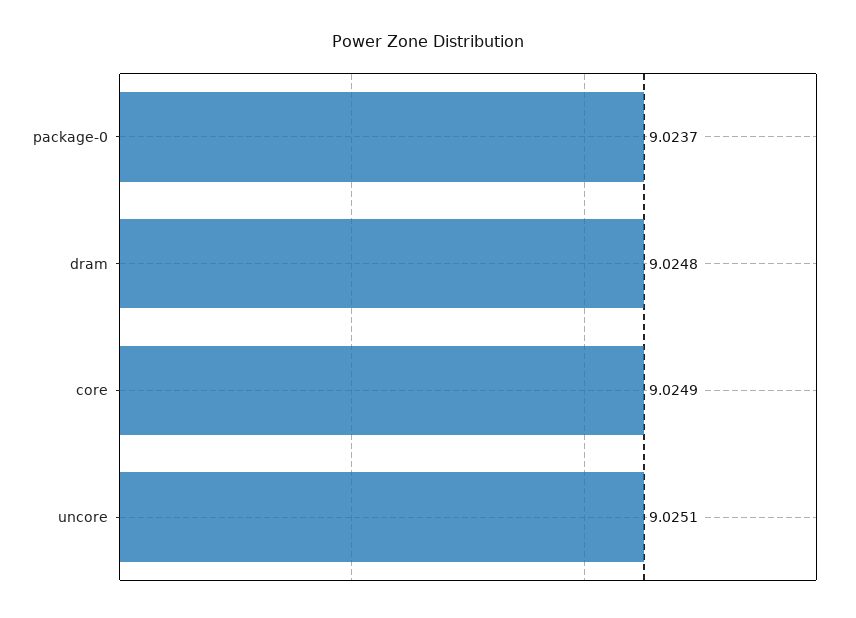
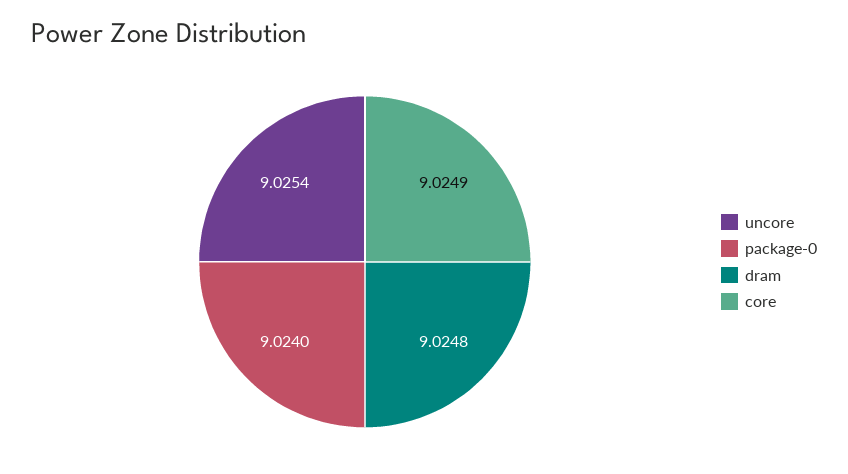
  {
-   "package-0": 9.0237,
+   "package-0": 9.024,
    "dram": 9.0248,
    "core": 9.0249,
-   "uncore": 9.0251
+   "uncore": 9.0254
  }

